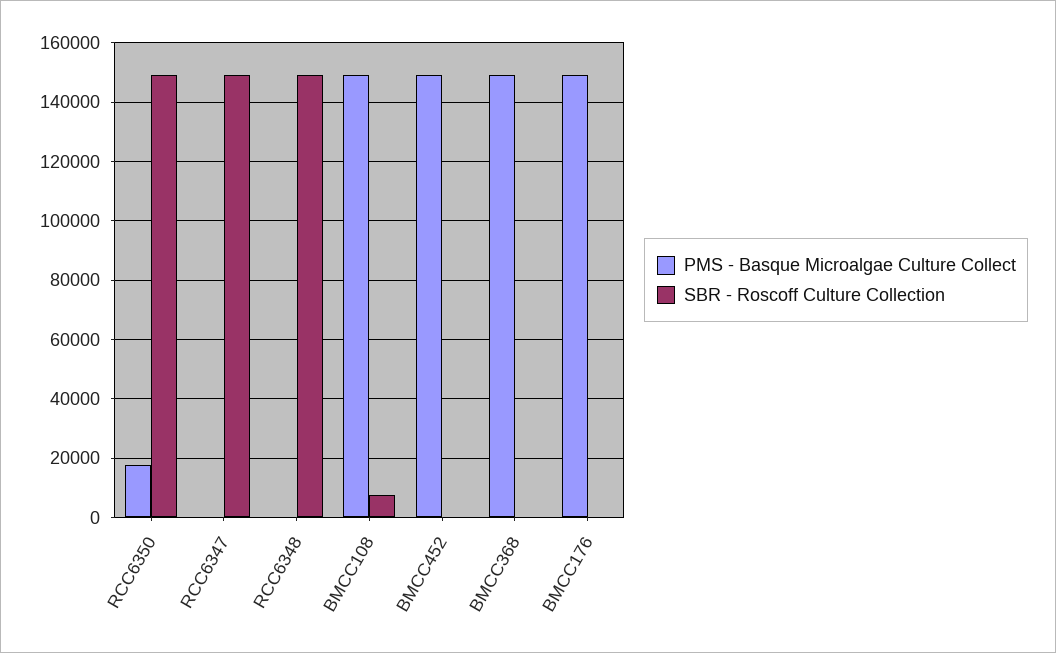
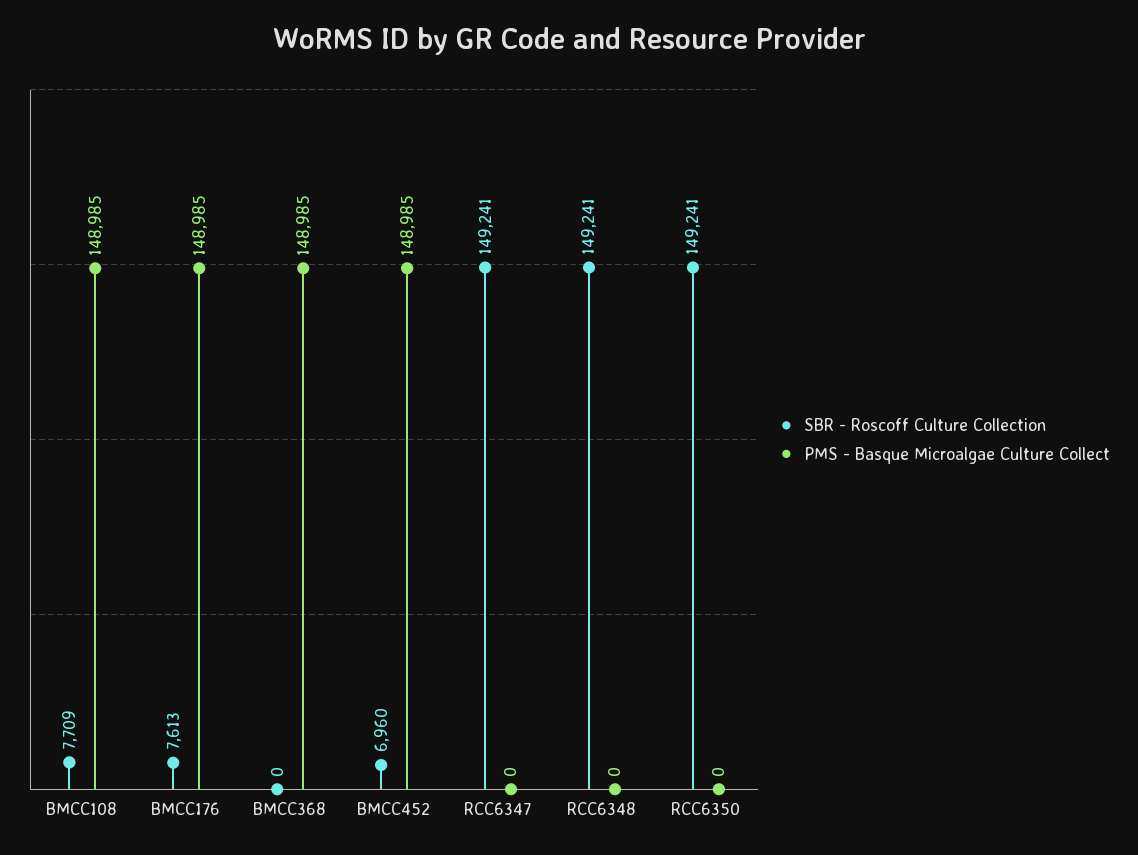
  {
    "PMS - Basque Microalgae Culture Collect": {
-     "RCC6350": 17500,
+     "RCC6350": 0,
      "RCC6347": 0,
      "RCC6348": 0,
      "BMCC108": 148985,
      "BMCC452": 148985,
      "BMCC368": 148985,
      "BMCC176": 148985
    },
    "SBR - Roscoff Culture Collection": {
      "RCC6350": 149241,
      "RCC6347": 149241,
      "RCC6348": 149241,
      "BMCC108": 7709,
-     "BMCC452": 0,
+     "BMCC452": 6960,
      "BMCC368": 0,
-     "BMCC176": 0
+     "BMCC176": 7613
    }
  }

